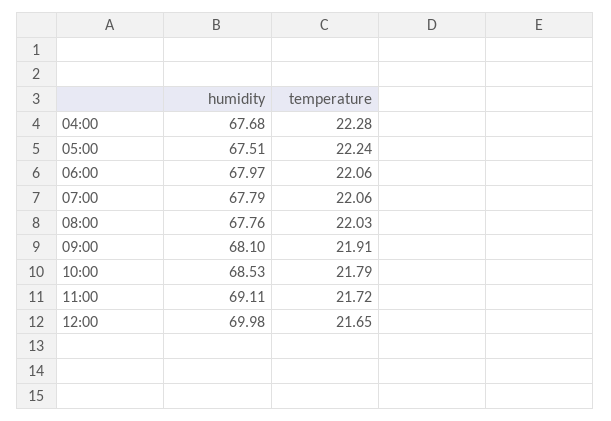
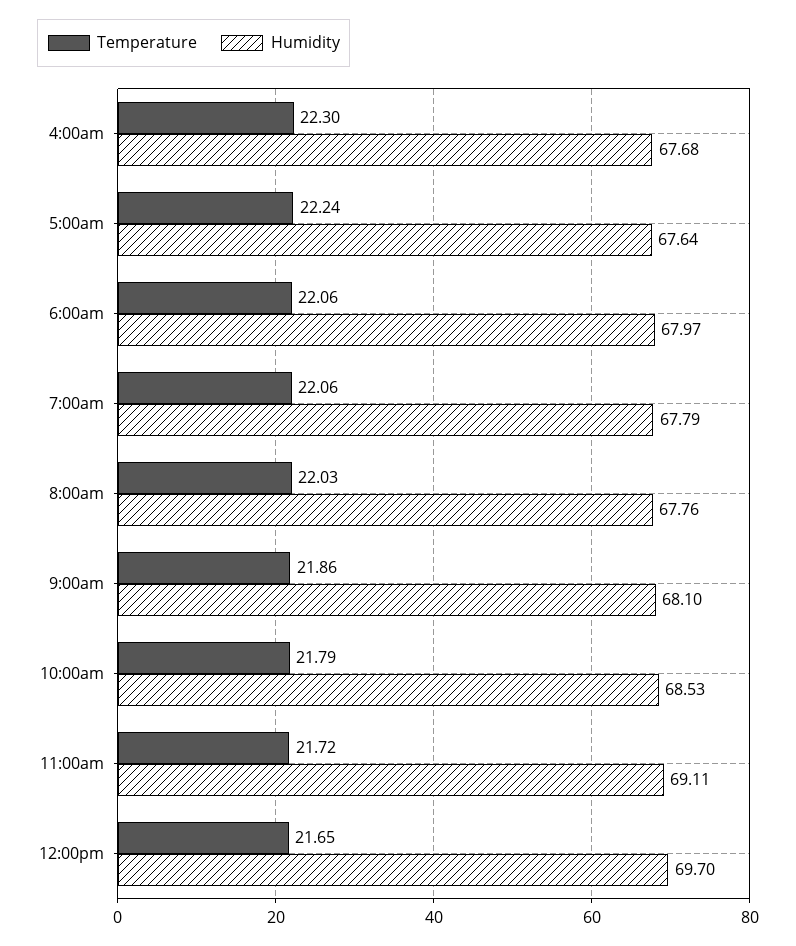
  {
    "humidity": {
      "04:00": 67.68,
-     "05:00": 67.51,
+     "05:00": 67.64,
      "06:00": 67.97,
      "07:00": 67.79,
      "08:00": 67.76,
      "09:00": 68.1,
      "10:00": 68.53,
      "11:00": 69.11,
-     "12:00": 69.98
+     "12:00": 69.7
    },
    "temperature": {
-     "04:00": 22.28,
+     "04:00": 22.3,
      "05:00": 22.24,
      "06:00": 22.06,
      "07:00": 22.06,
      "08:00": 22.03,
-     "09:00": 21.91,
+     "09:00": 21.86,
      "10:00": 21.79,
      "11:00": 21.72,
      "12:00": 21.65
    }
  }

